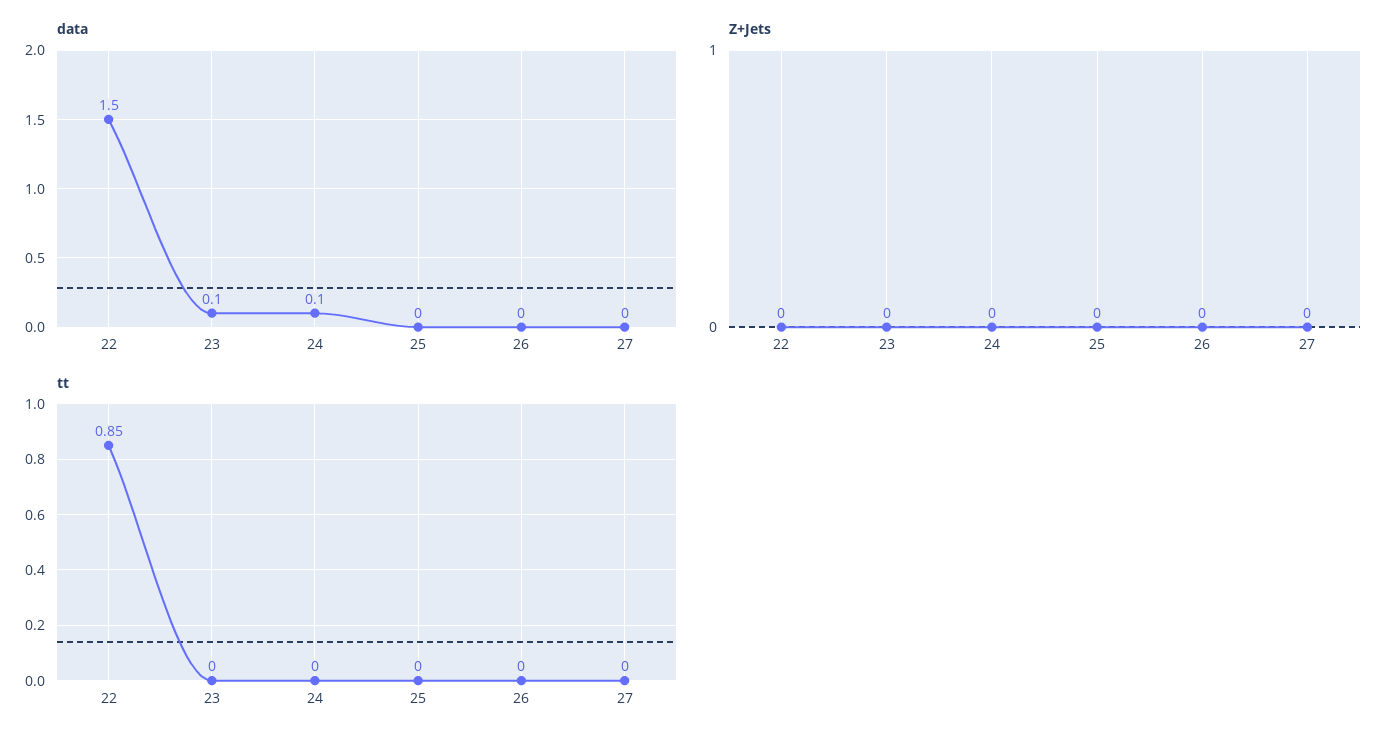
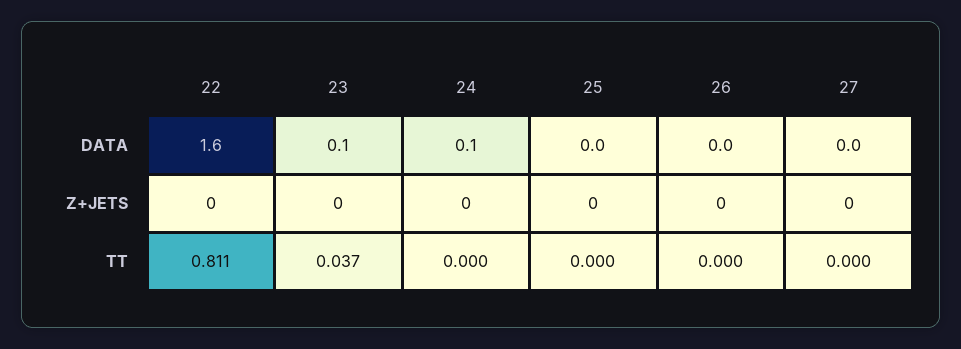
  {
    "data": {
-     "22": 1.5,
+     "22": 1.6,
      "23": 0.1,
      "24": 0.1,
      "25": 0,
      "26": 0,
      "27": 0
    },
    "Z+Jets": {
      "22": 0,
      "23": 0,
      "24": 0,
      "25": 0,
      "26": 0,
      "27": 0
    },
    "tt": {
-     "22": 0.85,
+     "22": 0.811,
-     "23": 0,
+     "23": 0.037,
      "24": 0,
      "25": 0,
      "26": 0,
      "27": 0
    }
  }

